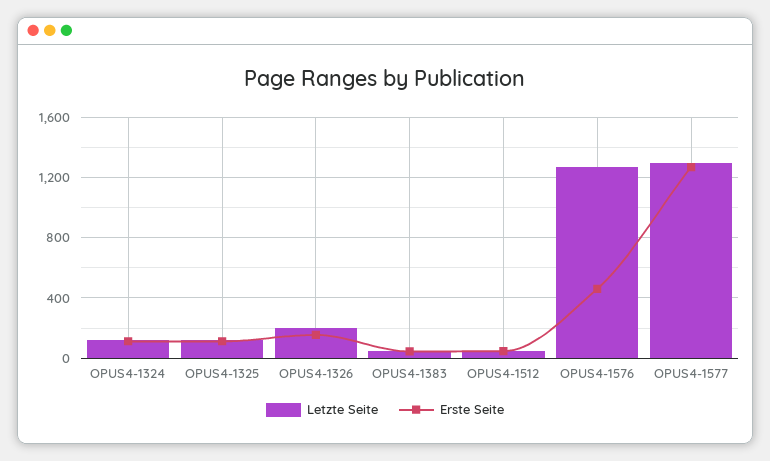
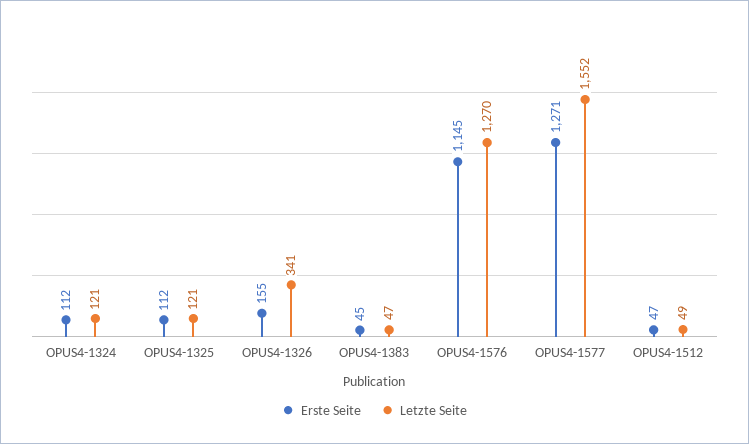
  {
    "Letzte Seite": {
      "OPUS4-1324": 121,
      "OPUS4-1325": 121,
-     "OPUS4-1326": 200,
+     "OPUS4-1326": 341,
      "OPUS4-1383": 47,
      "OPUS4-1512": 49,
      "OPUS4-1576": 1270,
-     "OPUS4-1577": 1300
+     "OPUS4-1577": 1552
    },
    "Erste Seite": {
      "OPUS4-1324": 112,
      "OPUS4-1325": 112,
      "OPUS4-1326": 155,
      "OPUS4-1383": 45,
      "OPUS4-1512": 47,
-     "OPUS4-1576": 450,
+     "OPUS4-1576": 1145,
      "OPUS4-1577": 1271
    }
  }

